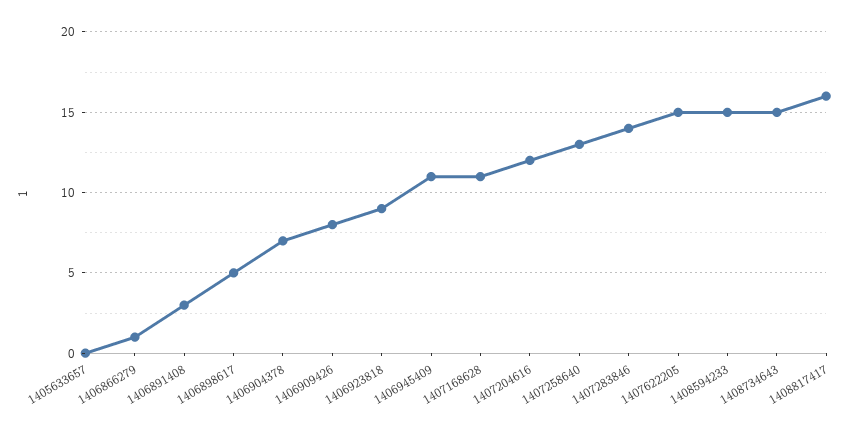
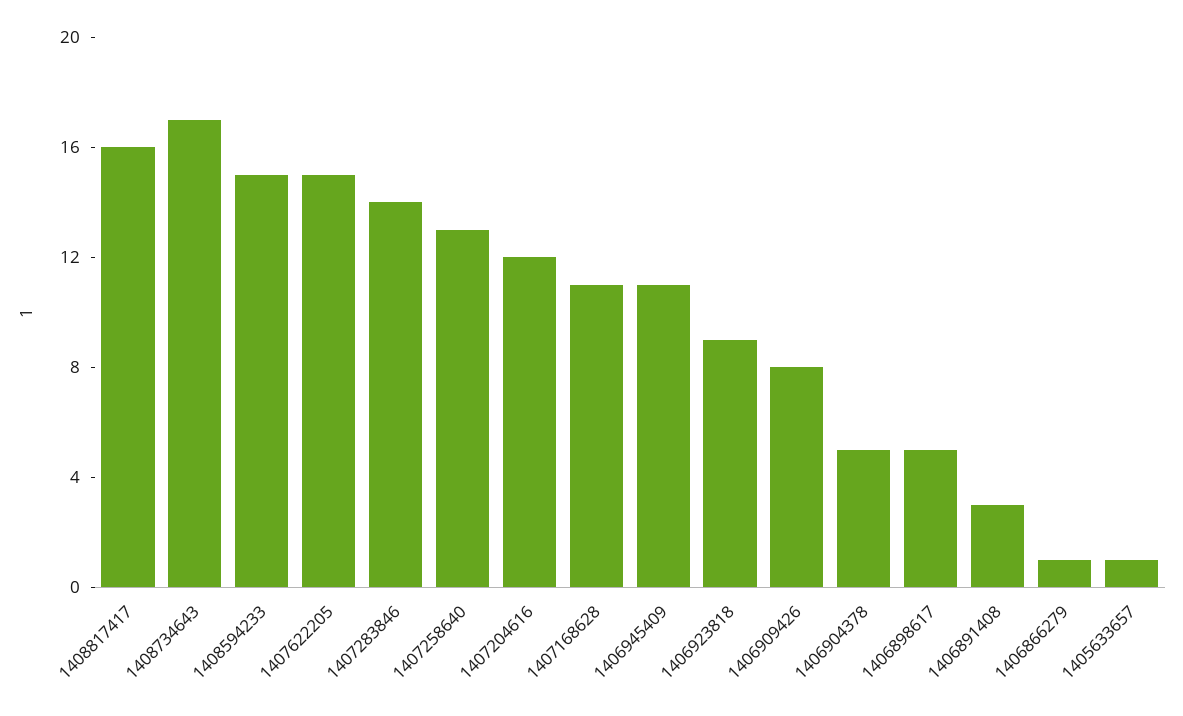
  {
-   "1405633657": 0,
+   "1405633657": 1,
    "1406866279": 1,
    "1406891408": 3,
    "1406898617": 5,
-   "1406904378": 7,
+   "1406904378": 5,
    "1406909426": 8,
    "1406923818": 9,
    "1406945409": 11,
    "1407168628": 11,
    "1407204616": 12,
    "1407258640": 13,
    "1407283846": 14,
    "1407622205": 15,
    "1408594233": 15,
-   "1408734643": 15,
+   "1408734643": 17,
    "1408817417": 16
  }

